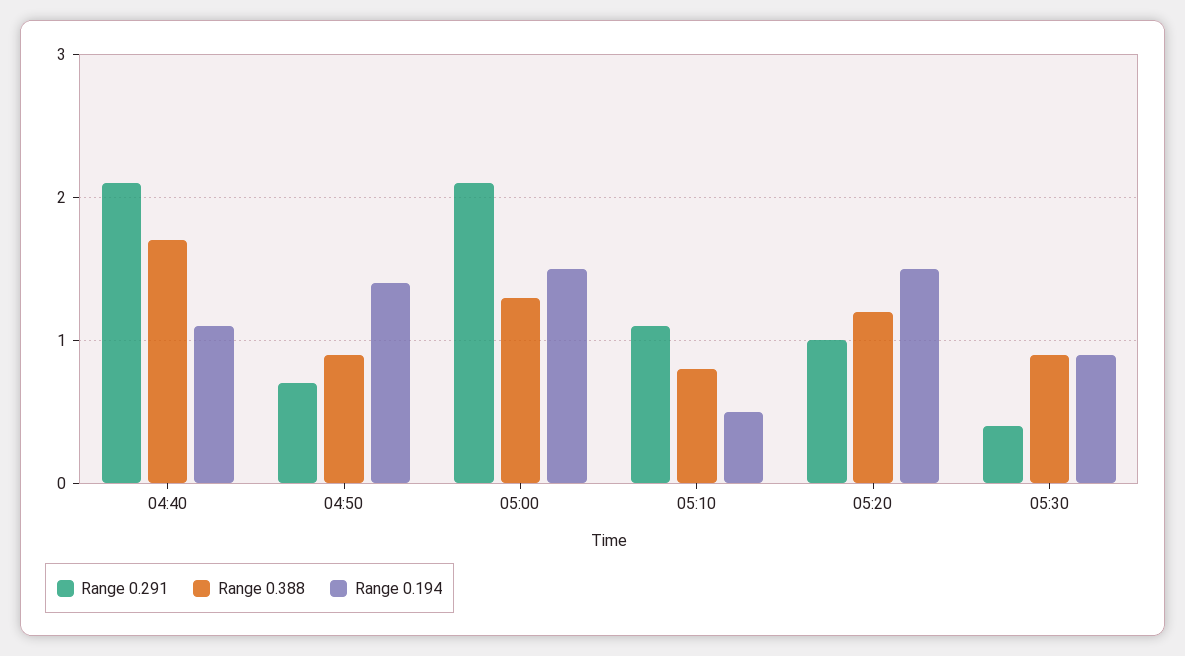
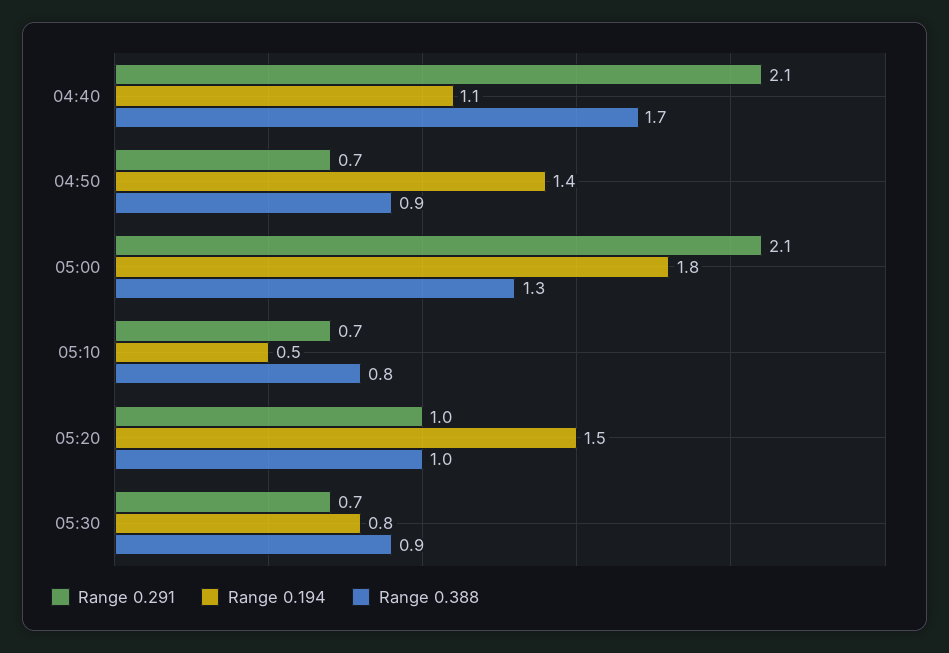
  {
    "Range 0.291": {
      "04:40": 2.1,
      "04:50": 0.7,
      "05:00": 2.1,
-     "05:10": 1.1,
+     "05:10": 0.7,
      "05:20": 1,
-     "05:30": 0.4
+     "05:30": 0.7
    },
    "Range 0.388": {
      "04:40": 1.7,
      "04:50": 0.9,
      "05:00": 1.3,
      "05:10": 0.8,
-     "05:20": 1.2,
+     "05:20": 1,
      "05:30": 0.9
    },
    "Range 0.194": {
      "04:40": 1.1,
      "04:50": 1.4,
-     "05:00": 1.5,
+     "05:00": 1.8,
      "05:10": 0.5,
      "05:20": 1.5,
-     "05:30": 0.9
+     "05:30": 0.8
    }
  }

